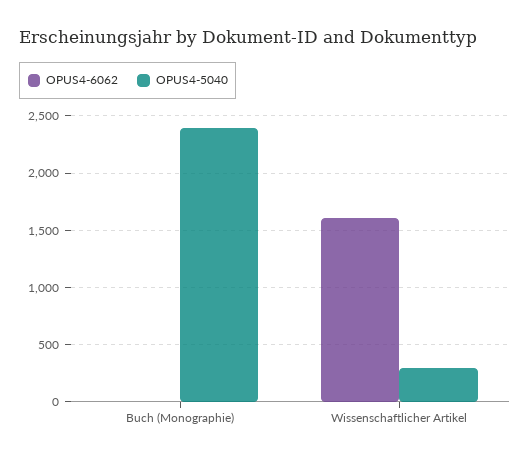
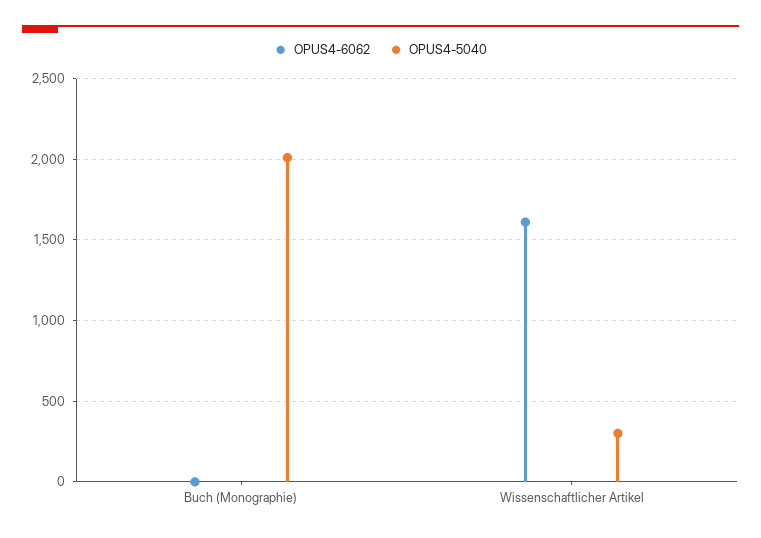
  {
    "OPUS4-6062": {
      "Buch (Monographie)": 0,
      "Wissenschaftlicher Artikel": 1600
    },
    "OPUS4-5040": {
-     "Buch (Monographie)": 2400,
+     "Buch (Monographie)": 2000,
      "Wissenschaftlicher Artikel": 300
    }
  }

